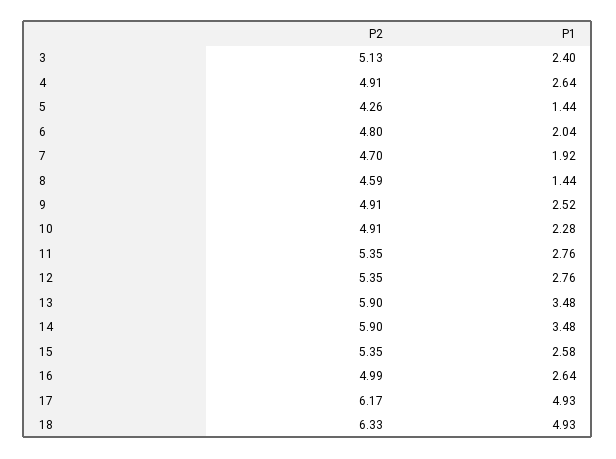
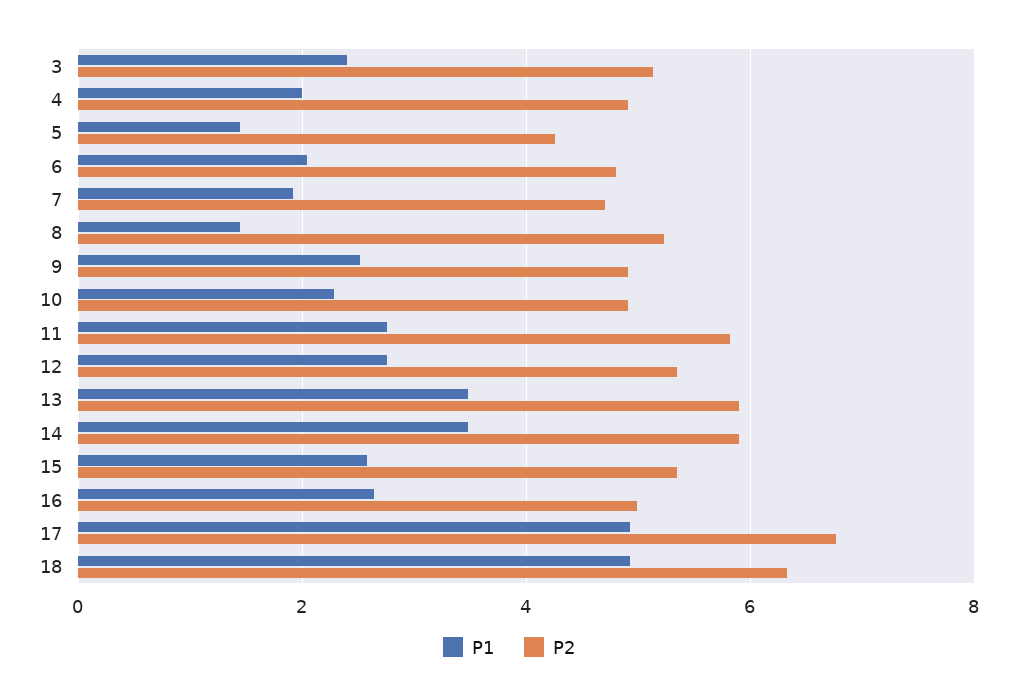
  {
    "P2": {
      "3": 5.13,
      "4": 4.91,
      "5": 4.26,
      "6": 4.8,
      "7": 4.7,
-     "8": 4.59,
+     "8": 5.2,
      "9": 4.91,
      "10": 4.91,
-     "11": 5.35,
+     "11": 5.8,
      "12": 5.35,
      "13": 5.9,
      "14": 5.9,
      "15": 5.35,
      "16": 4.99,
-     "17": 6.17,
+     "17": 6.8,
      "18": 6.33
    },
    "P1": {
      "3": 2.4,
-     "4": 2.64,
+     "4": 2,
      "5": 1.44,
      "6": 2.04,
      "7": 1.92,
      "8": 1.44,
      "9": 2.52,
      "10": 2.28,
      "11": 2.76,
      "12": 2.76,
      "13": 3.48,
      "14": 3.48,
      "15": 2.58,
      "16": 2.64,
      "17": 4.93,
      "18": 4.93
    }
  }

